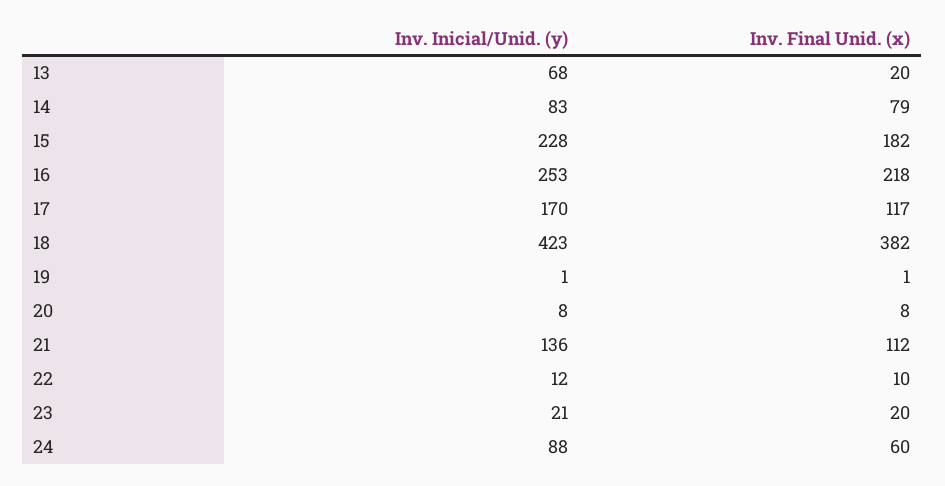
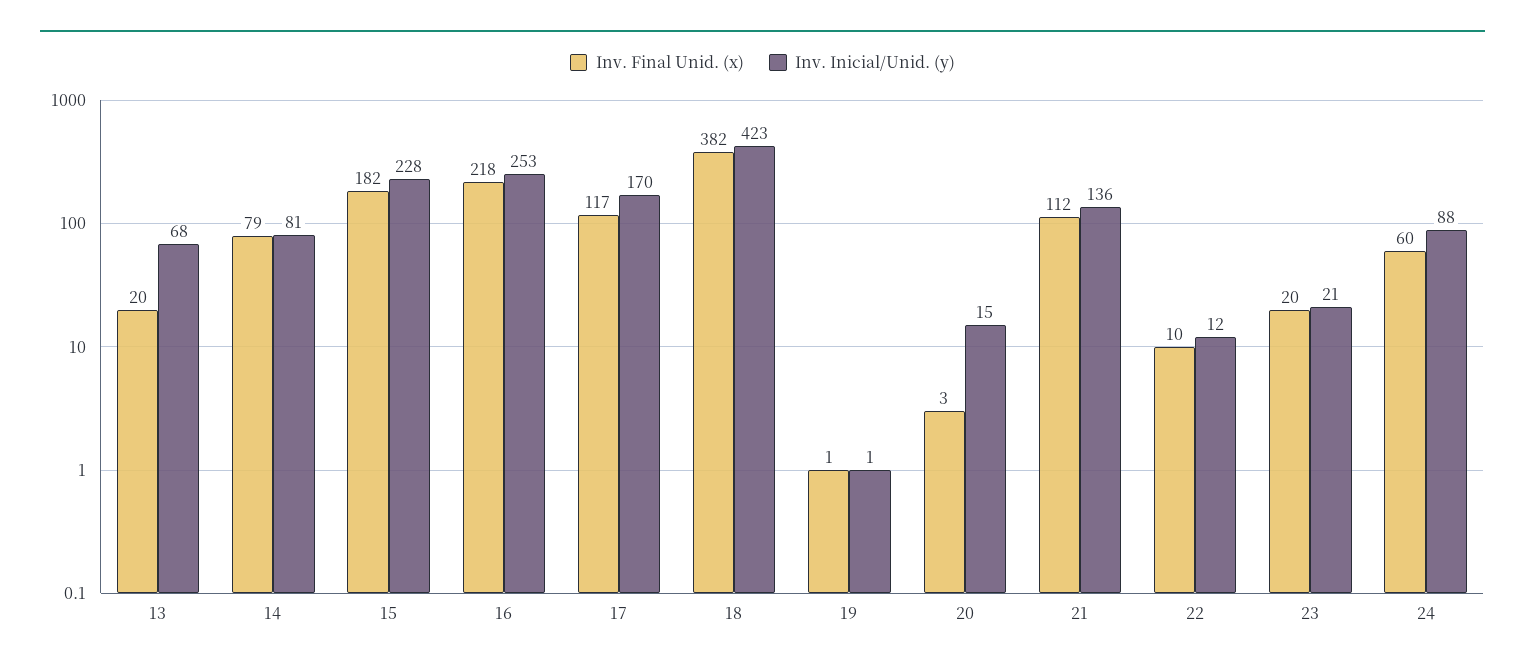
  {
    "Inv. Inicial/Unid. (y)": {
      "13": 68,
-     "14": 83,
+     "14": 81,
      "15": 228,
      "16": 253,
      "17": 170,
      "18": 423,
      "19": 1,
-     "20": 8,
+     "20": 15,
      "21": 136,
      "22": 12,
      "23": 21,
      "24": 88
    },
    "Inv. Final Unid. (x)": {
      "13": 20,
      "14": 79,
      "15": 182,
      "16": 218,
      "17": 117,
      "18": 382,
      "19": 1,
-     "20": 8,
+     "20": 3,
      "21": 112,
      "22": 10,
      "23": 20,
      "24": 60
    }
  }

